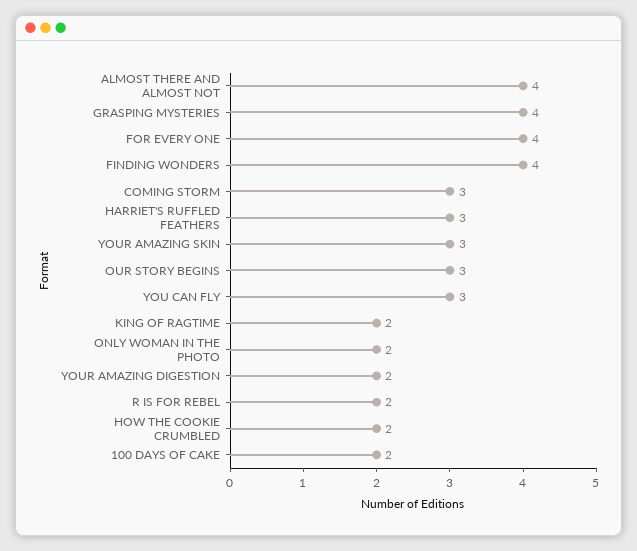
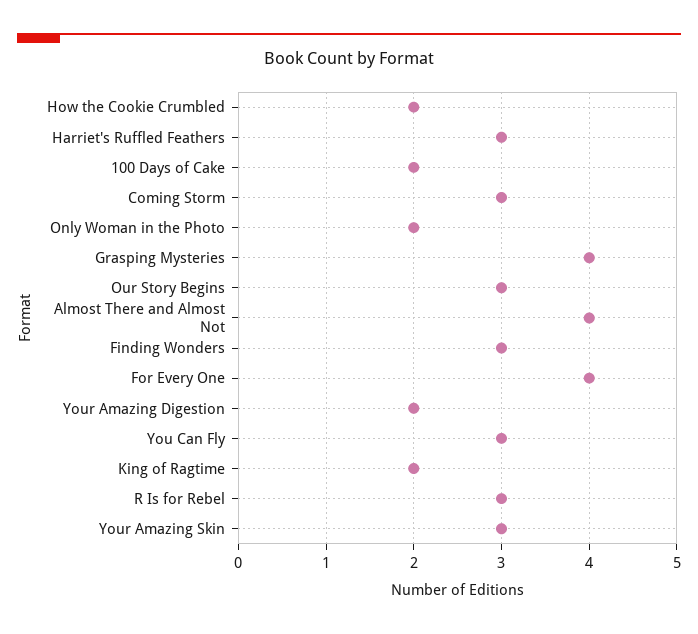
  {
    "ALMOST THERE AND ALMOST NOT": 4,
    "GRASPING MYSTERIES": 4,
    "FOR EVERY ONE": 4,
-   "FINDING WONDERS": 4,
+   "FINDING WONDERS": 3,
    "COMING STORM": 3,
    "HARRIET'S RUFFLED FEATHERS": 3,
    "YOUR AMAZING SKIN": 3,
    "OUR STORY BEGINS": 3,
    "YOU CAN FLY": 3,
    "KING OF RAGTIME": 2,
    "ONLY WOMAN IN THE PHOTO": 2,
    "YOUR AMAZING DIGESTION": 2,
-   "R IS FOR REBEL": 2,
+   "R IS FOR REBEL": 3,
    "HOW THE COOKIE CRUMBLED": 2,
    "100 DAYS OF CAKE": 2
  }

